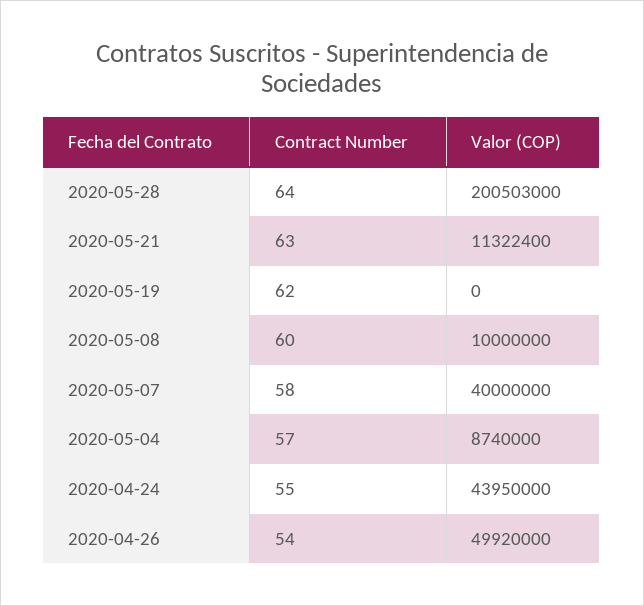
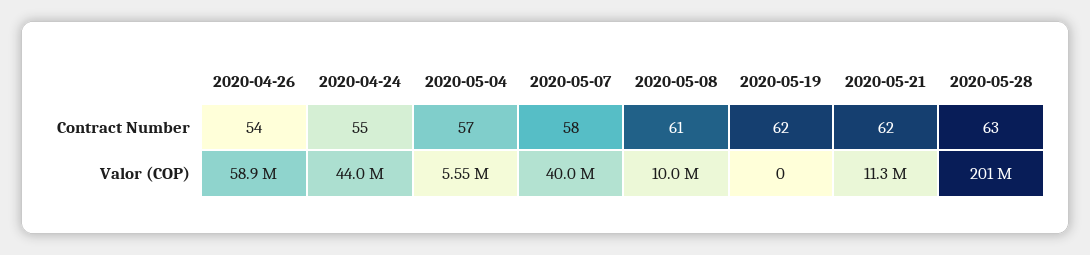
  {
    "Contract Number": {
-     "2020-05-28": 64,
+     "2020-05-28": 63,
-     "2020-05-21": 63,
+     "2020-05-21": 62,
      "2020-05-19": 62,
-     "2020-05-08": 60,
+     "2020-05-08": 61,
      "2020-05-07": 58,
      "2020-05-04": 57,
      "2020-04-24": 55,
      "2020-04-26": 54
    },
    "Valor (COP)": {
      "2020-05-28": 200503000,
      "2020-05-21": 11322400,
      "2020-05-19": 0,
      "2020-05-08": 10000000,
      "2020-05-07": 40000000,
-     "2020-05-04": 8740000,
+     "2020-05-04": 5550000,
      "2020-04-24": 43950000,
-     "2020-04-26": 49920000
+     "2020-04-26": 58900000
    }
  }

